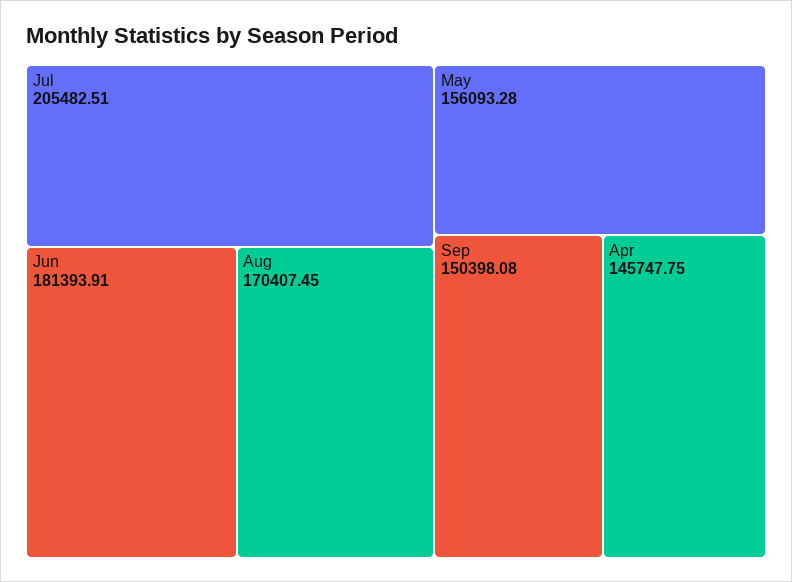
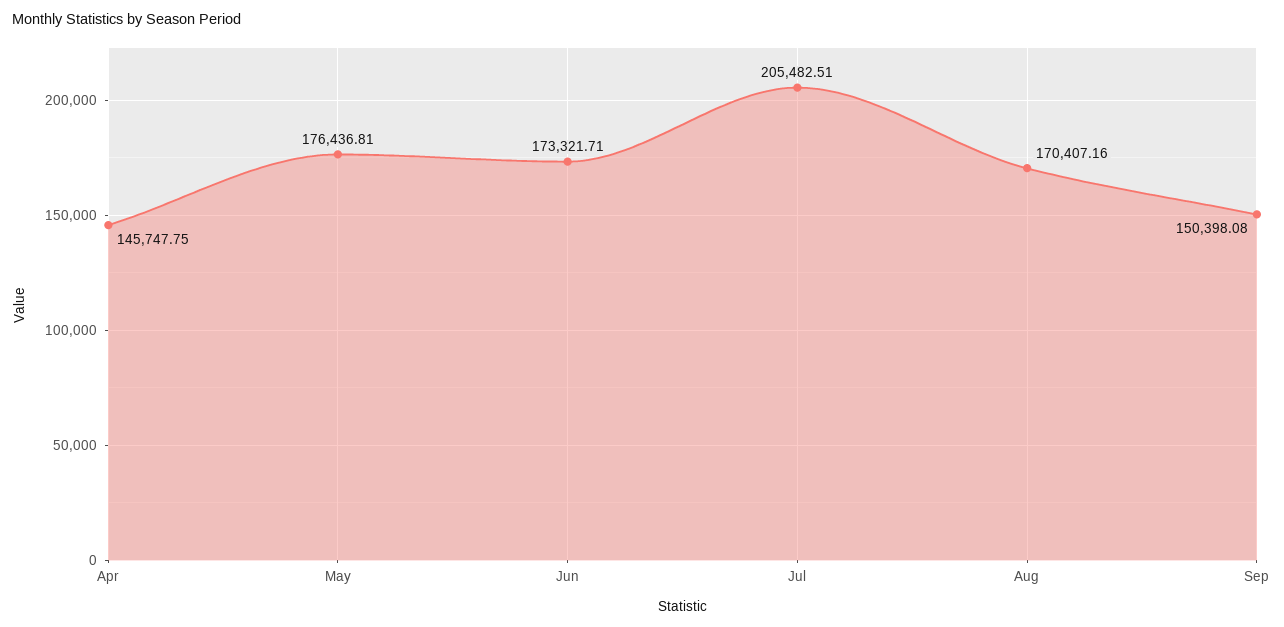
  {
    "Jul": 205482.51,
-   "Jun": 181393.91,
+   "Jun": 173321.71,
-   "Aug": 170407.45,
+   "Aug": 170407.16,
-   "May": 156093.28,
+   "May": 176436.81,
    "Sep": 150398.08,
    "Apr": 145747.75
  }

